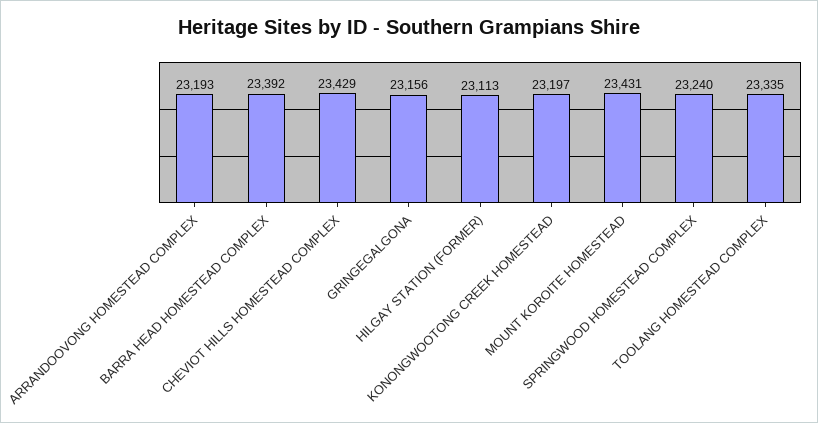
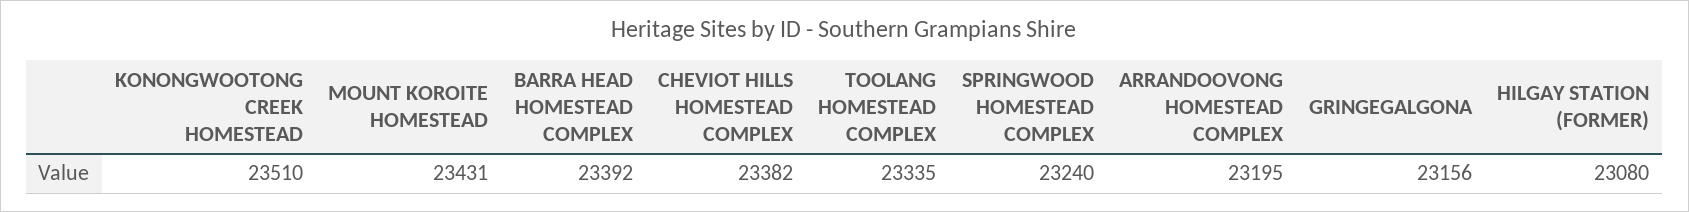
  {
-   "ARRANDOOVONG HOMESTEAD COMPLEX": 23193,
+   "ARRANDOOVONG HOMESTEAD COMPLEX": 23195,
    "BARRA HEAD HOMESTEAD COMPLEX": 23392,
-   "CHEVIOT HILLS HOMESTEAD COMPLEX": 23429,
+   "CHEVIOT HILLS HOMESTEAD COMPLEX": 23382,
    "GRINGEGALGONA": 23156,
-   "HILGAY STATION (FORMER)": 23113,
+   "HILGAY STATION (FORMER)": 23080,
-   "KONONGWOOTONG CREEK HOMESTEAD": 23197,
+   "KONONGWOOTONG CREEK HOMESTEAD": 23510,
    "MOUNT KOROITE HOMESTEAD": 23431,
    "SPRINGWOOD HOMESTEAD COMPLEX": 23240,
    "TOOLANG HOMESTEAD COMPLEX": 23335
  }

